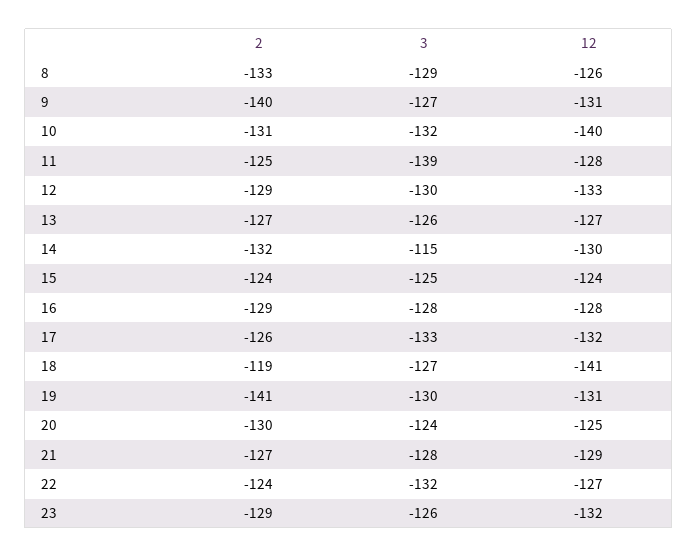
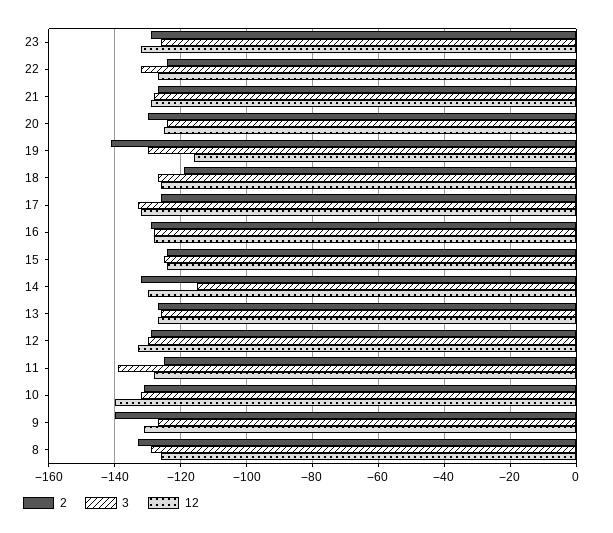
  {
    "2": {
      "8": -133,
      "9": -140,
      "10": -131,
      "11": -125,
      "12": -129,
      "13": -127,
      "14": -132,
      "15": -124,
      "16": -129,
      "17": -126,
      "18": -119,
      "19": -141,
      "20": -130,
      "21": -127,
      "22": -124,
      "23": -129
    },
    "3": {
      "8": -129,
      "9": -127,
      "10": -132,
      "11": -139,
      "12": -130,
      "13": -126,
      "14": -115,
      "15": -125,
      "16": -128,
      "17": -133,
      "18": -127,
      "19": -130,
      "20": -124,
      "21": -128,
      "22": -132,
      "23": -126
    },
    "12": {
      "8": -126,
      "9": -131,
      "10": -140,
      "11": -128,
      "12": -133,
      "13": -127,
      "14": -130,
      "15": -124,
      "16": -128,
      "17": -132,
-     "18": -141,
+     "18": -125,
-     "19": -131,
+     "19": -115,
      "20": -125,
      "21": -129,
      "22": -127,
      "23": -132
    }
  }

